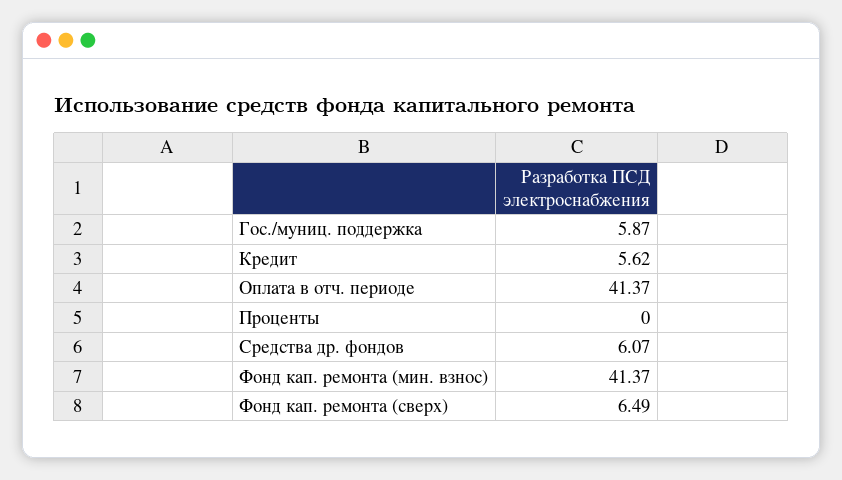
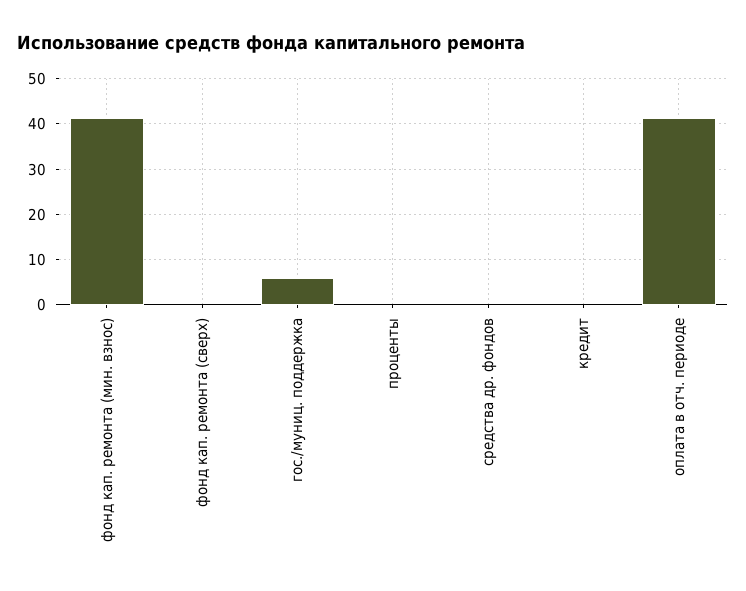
  {
    "Гос./муниц. поддержка": 5.87,
-   "Кредит": 5.62,
+   "Кредит": 0,
    "Оплата в отч. периоде": 41.37,
    "Проценты": 0,
-   "Средства др. фондов": 6.07,
+   "Средства др. фондов": 0,
    "Фонд кап. ремонта (мин. взнос)": 41.37,
-   "Фонд кап. ремонта (сверх)": 6.49
+   "Фонд кап. ремонта (сверх)": 0
  }

